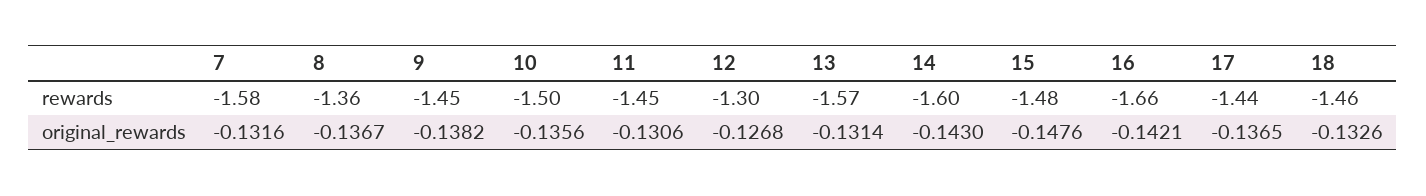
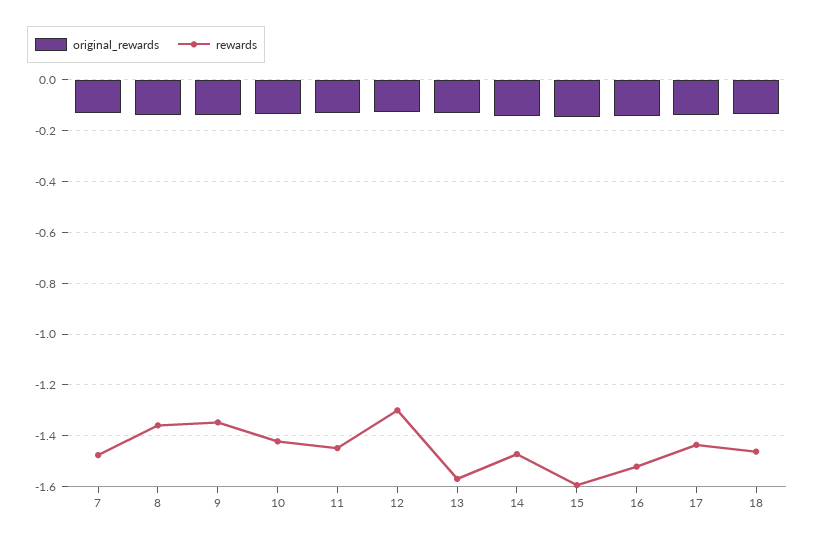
  {
    "rewards": {
-     "7": -1.58,
+     "7": -1.475,
      "8": -1.36,
-     "9": -1.45,
+     "9": -1.35,
-     "10": -1.5,
+     "10": -1.425,
      "11": -1.45,
      "12": -1.3,
      "13": -1.57,
-     "14": -1.6,
+     "14": -1.475,
-     "15": -1.48,
+     "15": -1.6,
-     "16": -1.66,
+     "16": -1.525,
      "17": -1.44,
      "18": -1.46
    },
    "original_rewards": {
      "7": -0.1316,
      "8": -0.1367,
      "9": -0.1382,
      "10": -0.1356,
      "11": -0.1306,
      "12": -0.1268,
      "13": -0.1314,
      "14": -0.143,
      "15": -0.1476,
      "16": -0.1421,
      "17": -0.1365,
      "18": -0.1326
    }
  }

